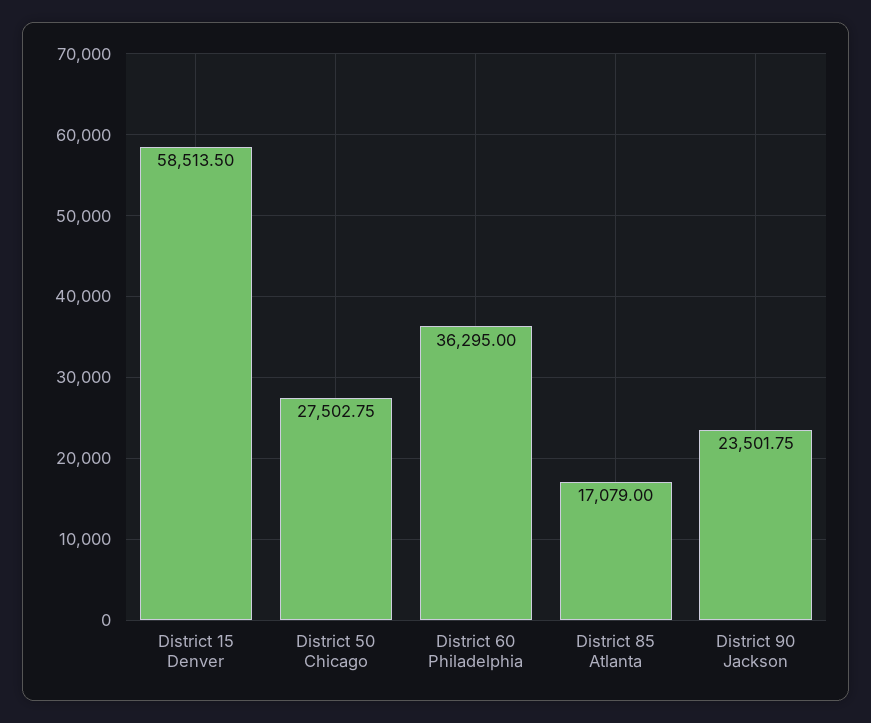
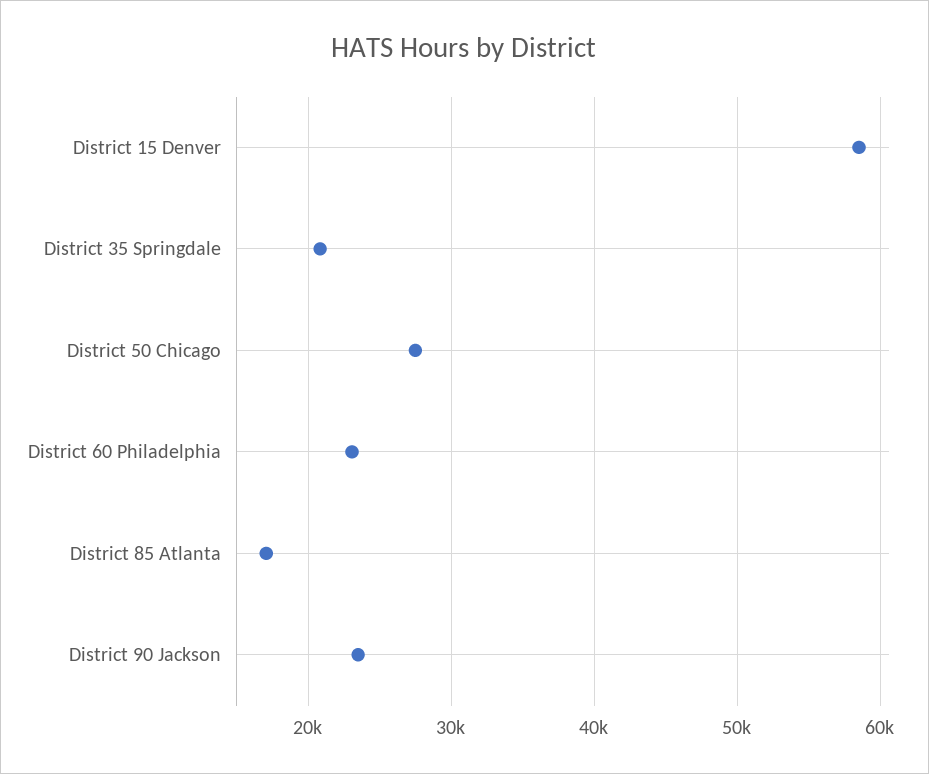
  {
    "District 15 Denver": 58513.5,
    "District 50 Chicago": 27502.75,
-   "District 60 Philadelphia": 36295,
+   "District 60 Philadelphia": 23000,
    "District 85 Atlanta": 17079,
-   "District 90 Jackson": 23501.75
+   "District 90 Jackson": 23501.75,
+   "District 35 Springdale": 21000
  }

